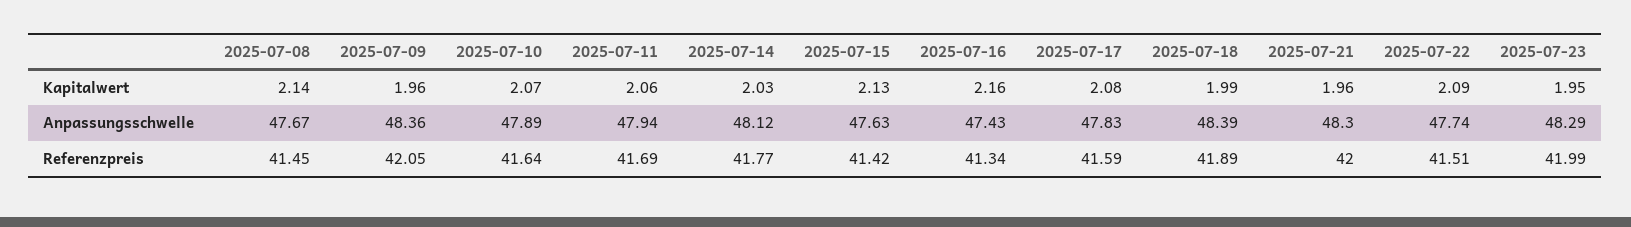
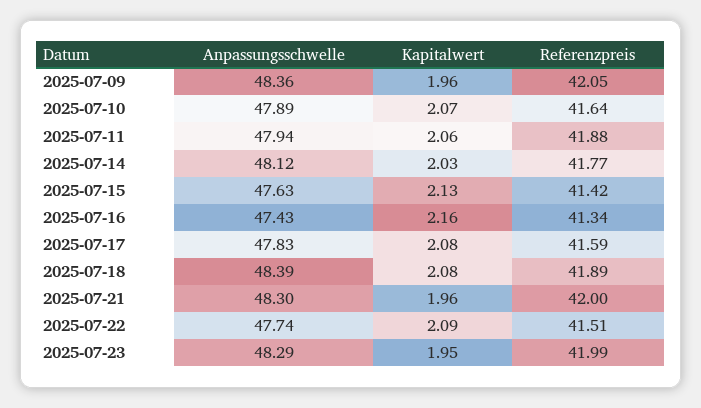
  {
-   "2025-07-08": {
-     "Kapitalwert": 2.14,
-     "Anpassungsschwelle": 47.67,
-     "Referenzpreis": 41.45
-   },
    "2025-07-09": {
      "Kapitalwert": 1.96,
      "Anpassungsschwelle": 48.36,
      "Referenzpreis": 42.05
    },
    "2025-07-10": {
      "Kapitalwert": 2.07,
      "Anpassungsschwelle": 47.89,
      "Referenzpreis": 41.64
    },
    "2025-07-11": {
      "Kapitalwert": 2.06,
      "Anpassungsschwelle": 47.94,
-     "Referenzpreis": 41.69
+     "Referenzpreis": 41.88
    },
    "2025-07-14": {
      "Kapitalwert": 2.03,
      "Anpassungsschwelle": 48.12,
      "Referenzpreis": 41.77
    },
    "2025-07-15": {
      "Kapitalwert": 2.13,
      "Anpassungsschwelle": 47.63,
      "Referenzpreis": 41.42
    },
    "2025-07-16": {
      "Kapitalwert": 2.16,
      "Anpassungsschwelle": 47.43,
      "Referenzpreis": 41.34
    },
    "2025-07-17": {
      "Kapitalwert": 2.08,
      "Anpassungsschwelle": 47.83,
      "Referenzpreis": 41.59
    },
    "2025-07-18": {
-     "Kapitalwert": 1.99,
+     "Kapitalwert": 2.08,
      "Anpassungsschwelle": 48.39,
      "Referenzpreis": 41.89
    },
    "2025-07-21": {
      "Kapitalwert": 1.96,
      "Anpassungsschwelle": 48.3,
      "Referenzpreis": 42
    },
    "2025-07-22": {
      "Kapitalwert": 2.09,
      "Anpassungsschwelle": 47.74,
      "Referenzpreis": 41.51
    },
    "2025-07-23": {
      "Kapitalwert": 1.95,
      "Anpassungsschwelle": 48.29,
      "Referenzpreis": 41.99
    }
  }

